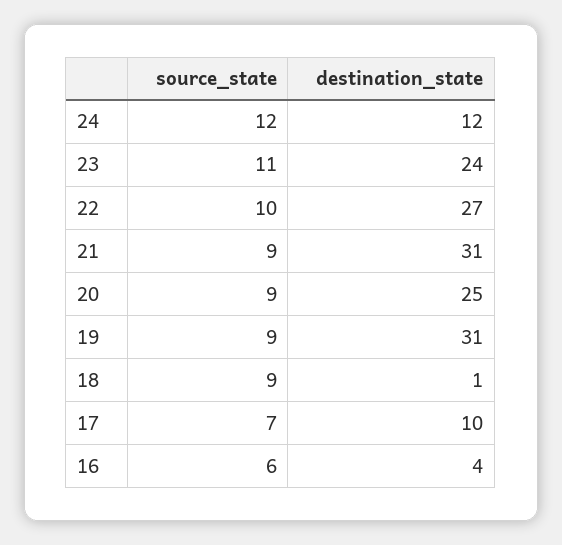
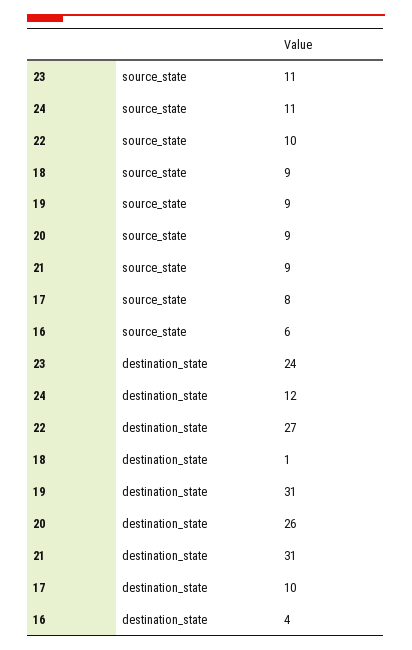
  {
    "source_state": {
-     "24": 12,
+     "24": 11,
      "23": 11,
      "22": 10,
      "21": 9,
      "20": 9,
      "19": 9,
      "18": 9,
-     "17": 7,
+     "17": 8,
      "16": 6
    },
    "destination_state": {
      "24": 12,
      "23": 24,
      "22": 27,
      "21": 31,
-     "20": 25,
+     "20": 26,
      "19": 31,
      "18": 1,
      "17": 10,
      "16": 4
    }
  }

